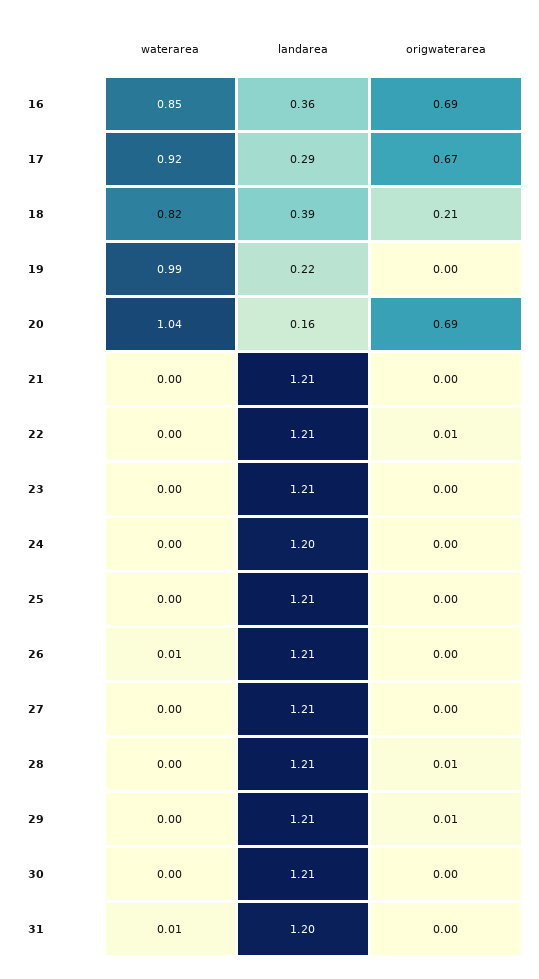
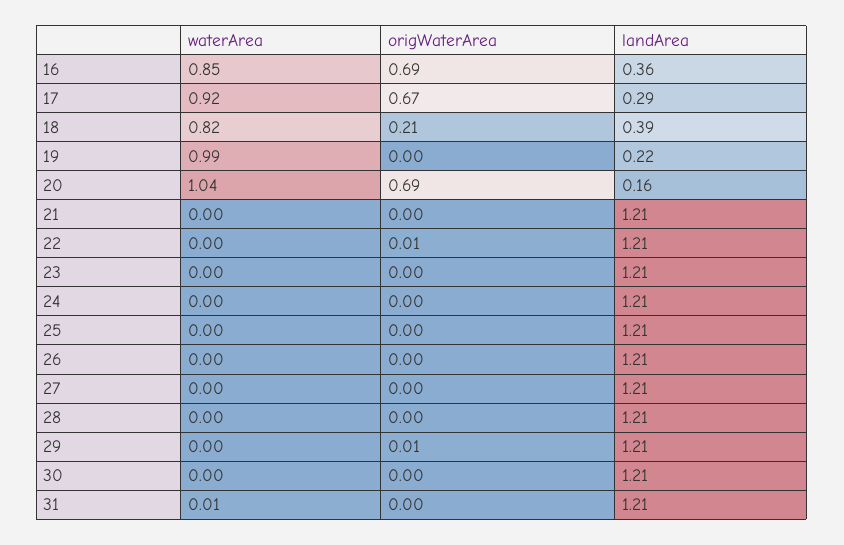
  {
    "waterarea": {
      "16": 0.85,
      "17": 0.92,
      "18": 0.82,
      "19": 0.99,
      "20": 1.04,
      "21": 0,
      "22": 0,
      "23": 0,
      "24": 0,
      "25": 0,
-     "26": 0.01,
+     "26": 0,
      "27": 0,
      "28": 0,
      "29": 0,
      "30": 0,
      "31": 0.01
    },
    "landarea": {
      "16": 0.36,
      "17": 0.29,
      "18": 0.39,
      "19": 0.22,
      "20": 0.16,
      "21": 1.21,
      "22": 1.21,
      "23": 1.21,
-     "24": 1.2,
+     "24": 1.21,
      "25": 1.21,
      "26": 1.21,
      "27": 1.21,
      "28": 1.21,
      "29": 1.21,
      "30": 1.21,
-     "31": 1.2
+     "31": 1.21
    },
    "origwaterarea": {
      "16": 0.69,
      "17": 0.67,
      "18": 0.21,
      "19": 0,
      "20": 0.69,
      "21": 0,
      "22": 0.01,
      "23": 0,
      "24": 0,
      "25": 0,
      "26": 0,
      "27": 0,
-     "28": 0.01,
+     "28": 0,
      "29": 0.01,
      "30": 0,
      "31": 0
    }
  }

